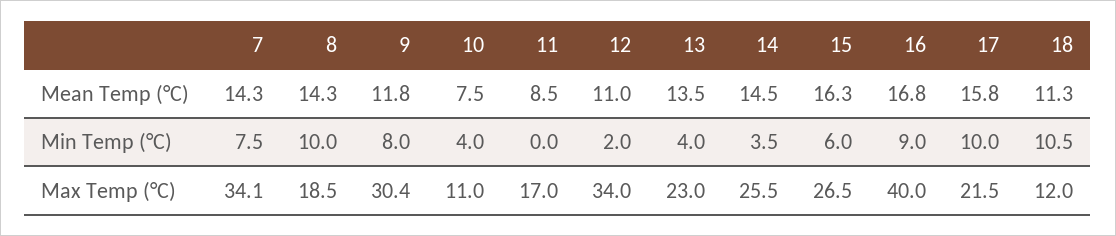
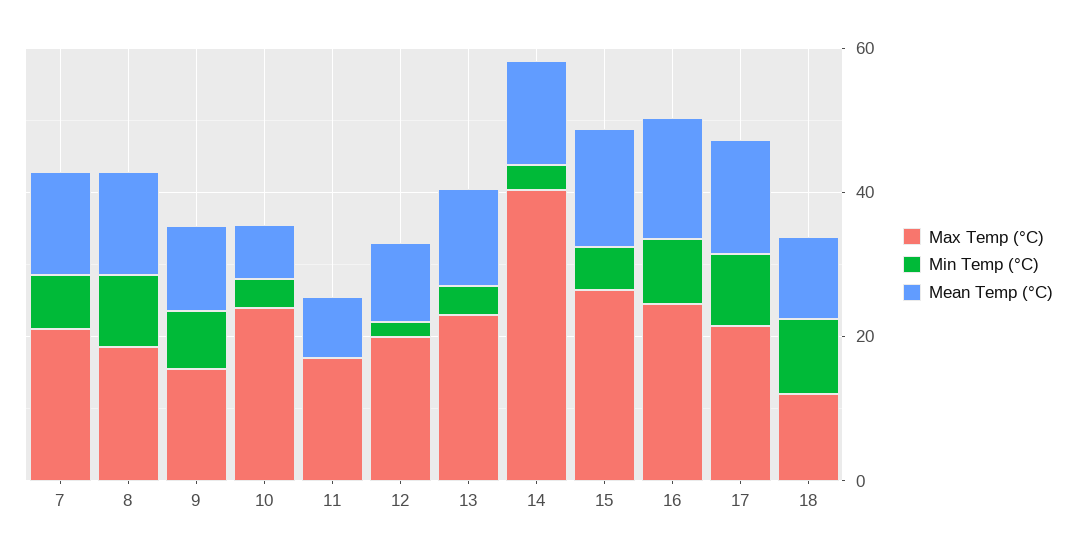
  {
    "Mean Temp (°C)": {
      "7": 14.3,
      "8": 14.3,
      "9": 11.8,
      "10": 7.5,
      "11": 8.5,
      "12": 11,
      "13": 13.5,
      "14": 14.5,
      "15": 16.3,
      "16": 16.8,
      "17": 15.8,
      "18": 11.3
    },
    "Min Temp (°C)": {
      "7": 7.5,
      "8": 10,
      "9": 8,
      "10": 4,
      "11": 0,
      "12": 2,
      "13": 4,
      "14": 3.5,
      "15": 6,
      "16": 9,
      "17": 10,
      "18": 10.5
    },
    "Max Temp (°C)": {
-     "7": 34.1,
+     "7": 20,
      "8": 18.5,
-     "9": 30.4,
+     "9": 15,
-     "10": 11,
+     "10": 25,
      "11": 17,
-     "12": 34,
+     "12": 20,
      "13": 23,
-     "14": 25.5,
+     "14": 40,
      "15": 26.5,
-     "16": 40,
+     "16": 25,
      "17": 21.5,
      "18": 12
    }
  }

